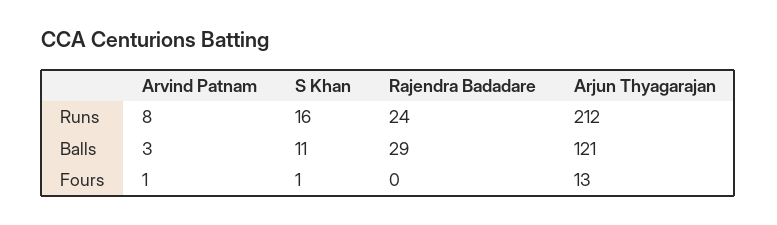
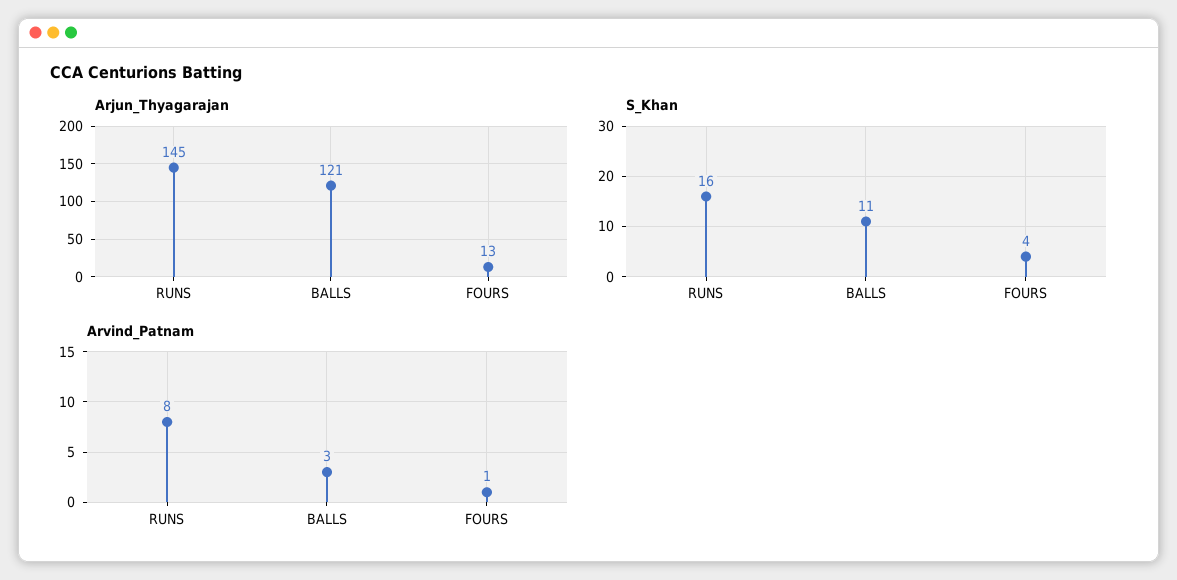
  {
    "Arvind Patnam": {
      "Runs": 8,
      "Balls": 3,
      "Fours": 1
    },
    "S Khan": {
      "Runs": 16,
      "Balls": 11,
-     "Fours": 1
+     "Fours": 4
    },
-   "Rajendra Badadare": {
-     "Runs": 24,
-     "Balls": 29,
-     "Fours": 0
-   },
    "Arjun Thyagarajan": {
-     "Runs": 212,
+     "Runs": 145,
      "Balls": 121,
      "Fours": 13
    }
  }

